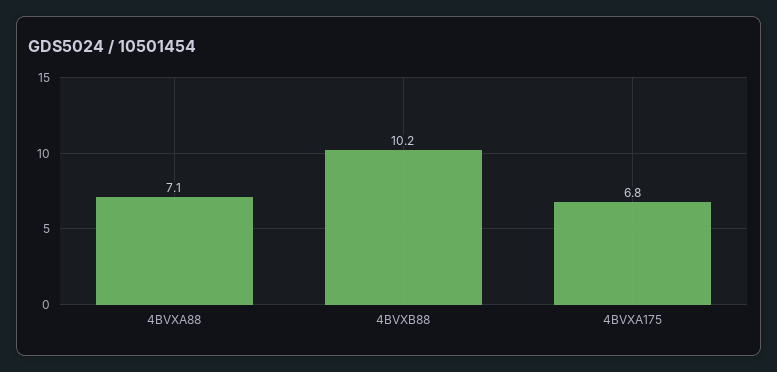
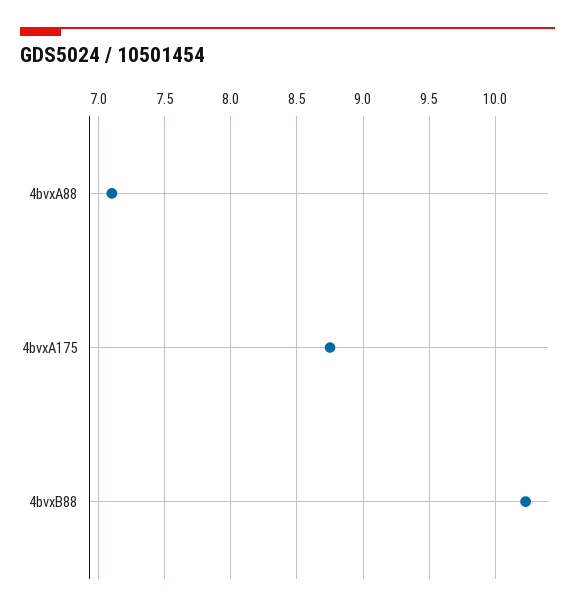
  {
    "4BVXA88": 7.1,
    "4BVXB88": 10.2,
-   "4BVXA175": 6.8
+   "4BVXA175": 8.75
  }

